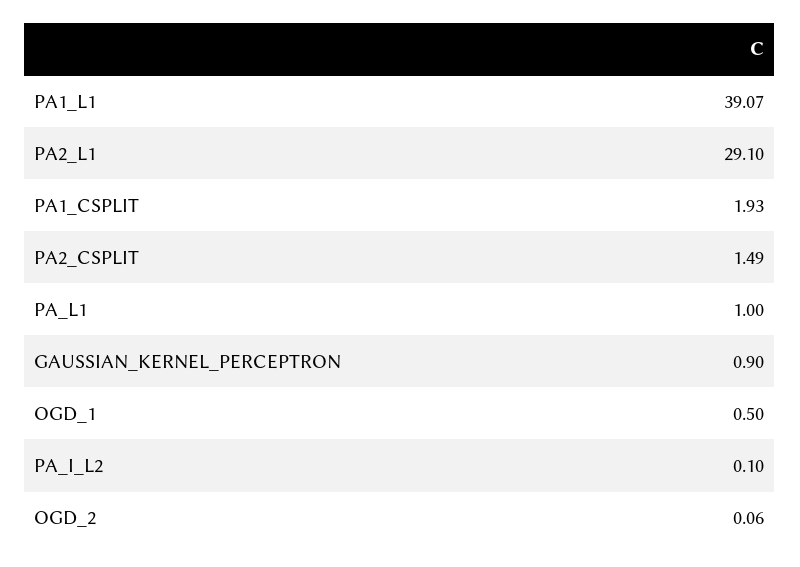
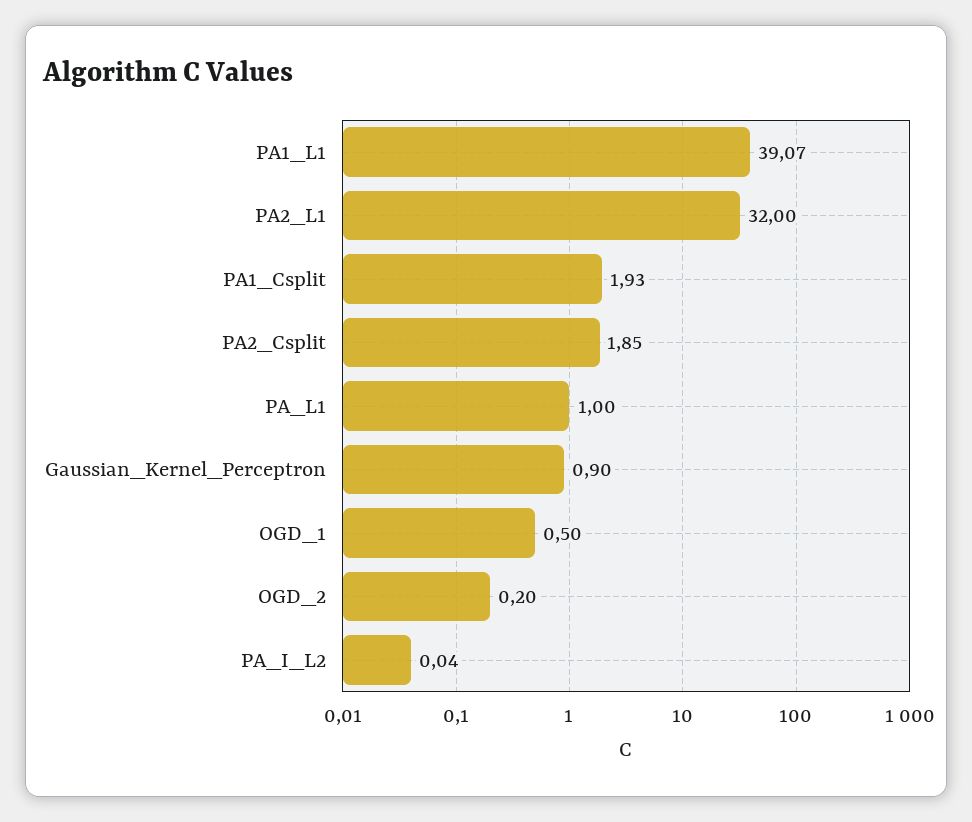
  {
    "PA1_L1": 39.07,
-   "PA2_L1": 29.1,
+   "PA2_L1": 32,
    "PA1_CSPLIT": 1.93,
-   "PA2_CSPLIT": 1.49,
+   "PA2_CSPLIT": 1.85,
    "PA_L1": 1,
    "GAUSSIAN_KERNEL_PERCEPTRON": 0.9,
    "OGD_1": 0.5,
-   "PA_I_L2": 0.1,
+   "PA_I_L2": 0.04,
-   "OGD_2": 0.06
+   "OGD_2": 0.2
  }

